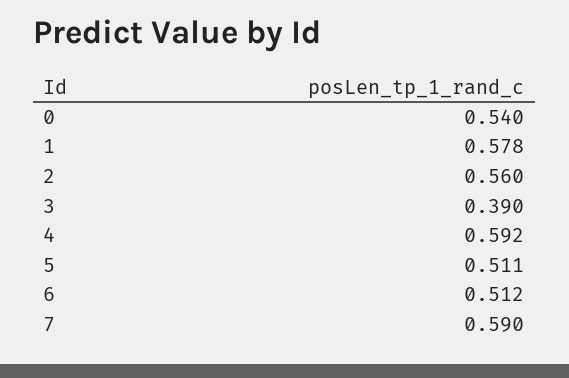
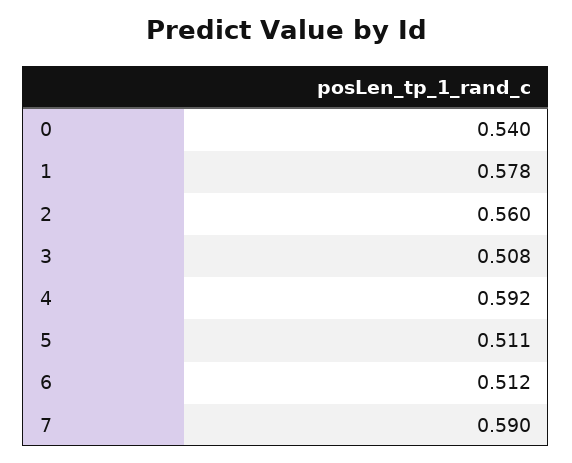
  {
    "0": 0.54,
    "1": 0.578,
    "2": 0.56,
-   "3": 0.39,
+   "3": 0.508,
    "4": 0.592,
    "5": 0.511,
    "6": 0.512,
    "7": 0.59
  }

